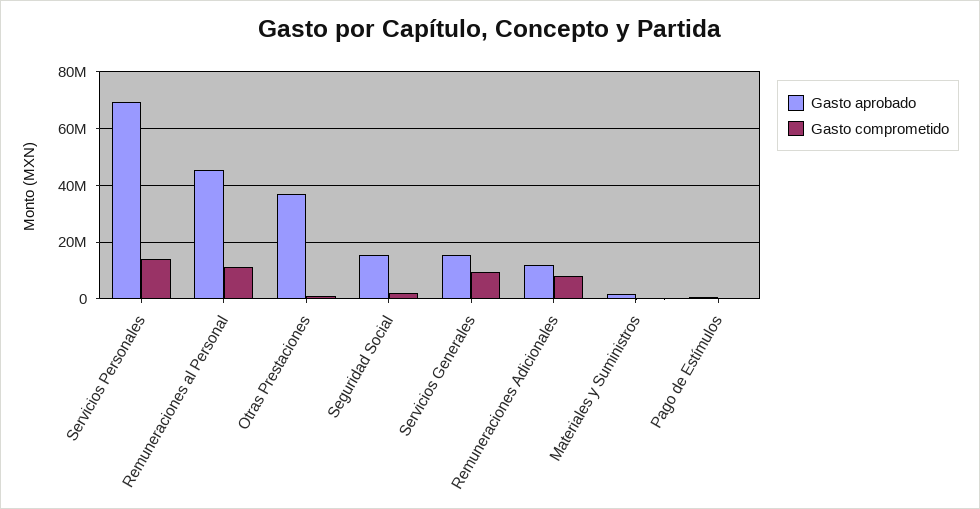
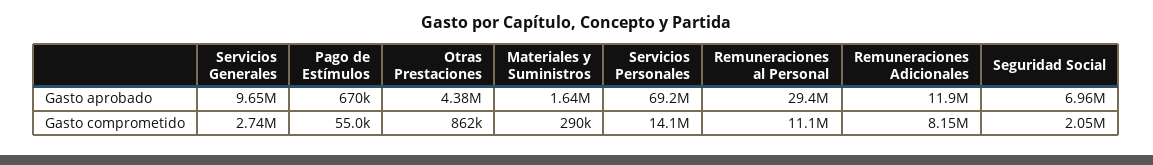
  {
    "Gasto aprobado": {
      "Servicios Personales": 69200000,
-     "Remuneraciones al Personal": 45000000,
+     "Remuneraciones al Personal": 29400000,
-     "Otras Prestaciones": 37500000,
+     "Otras Prestaciones": 4380000,
-     "Seguridad Social": 15000000,
+     "Seguridad Social": 6960000,
-     "Servicios Generales": 15000000,
+     "Servicios Generales": 9650000,
      "Remuneraciones Adicionales": 11900000,
      "Materiales y Suministros": 1640000,
      "Pago de Estímulos": 670000
    },
    "Gasto comprometido": {
      "Servicios Personales": 14100000,
      "Remuneraciones al Personal": 11100000,
      "Otras Prestaciones": 862000,
      "Seguridad Social": 2050000,
-     "Servicios Generales": 10000000,
+     "Servicios Generales": 2740000,
      "Remuneraciones Adicionales": 8150000,
      "Materiales y Suministros": 290000,
      "Pago de Estímulos": 55000
    }
  }

